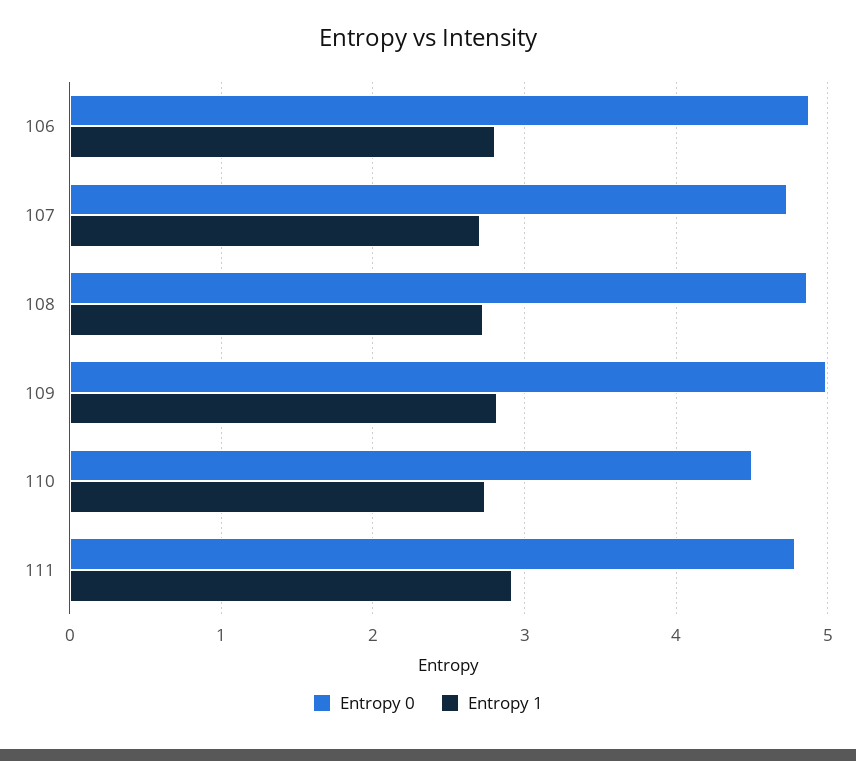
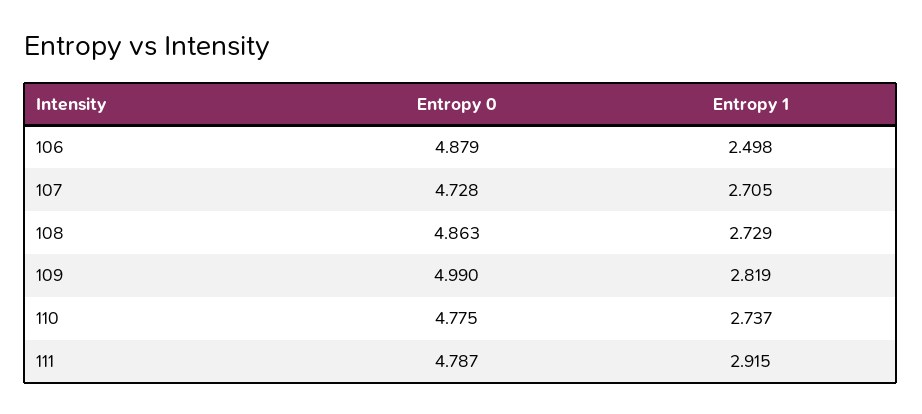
  {
    "Entropy 0": {
      "106": 4.879,
      "107": 4.728,
      "108": 4.863,
      "109": 4.99,
-     "110": 4.5,
+     "110": 4.775,
      "111": 4.787
    },
    "Entropy 1": {
-     "106": 2.8,
+     "106": 2.498,
      "107": 2.705,
      "108": 2.729,
      "109": 2.819,
      "110": 2.737,
      "111": 2.915
    }
  }

